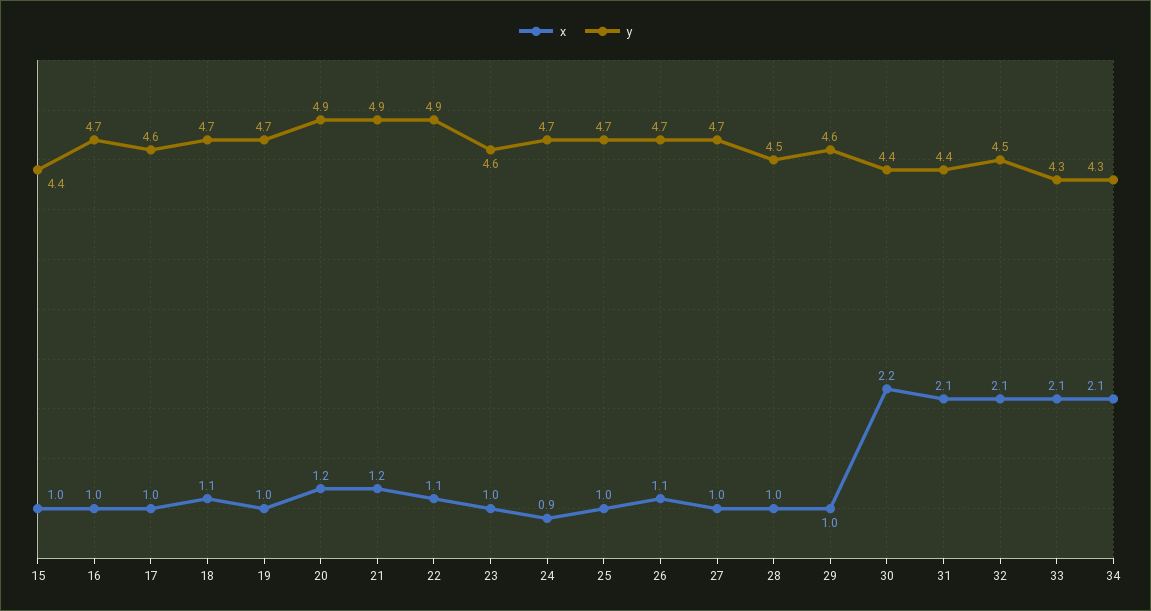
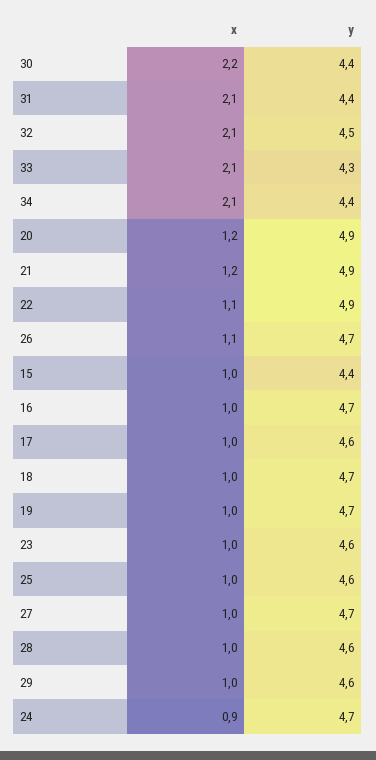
  {
    "x": {
      "15": 1,
      "16": 1,
      "17": 1,
-     "18": 1.1,
+     "18": 1,
      "19": 1,
      "20": 1.2,
      "21": 1.2,
      "22": 1.1,
      "23": 1,
      "24": 0.9,
      "25": 1,
      "26": 1.1,
      "27": 1,
      "28": 1,
      "29": 1,
      "30": 2.2,
      "31": 2.1,
      "32": 2.1,
      "33": 2.1,
      "34": 2.1
    },
    "y": {
      "15": 4.4,
      "16": 4.7,
      "17": 4.6,
      "18": 4.7,
      "19": 4.7,
      "20": 4.9,
      "21": 4.9,
      "22": 4.9,
      "23": 4.6,
      "24": 4.7,
-     "25": 4.7,
+     "25": 4.6,
      "26": 4.7,
      "27": 4.7,
-     "28": 4.5,
+     "28": 4.6,
      "29": 4.6,
      "30": 4.4,
      "31": 4.4,
      "32": 4.5,
      "33": 4.3,
-     "34": 4.3
+     "34": 4.4
    }
  }

